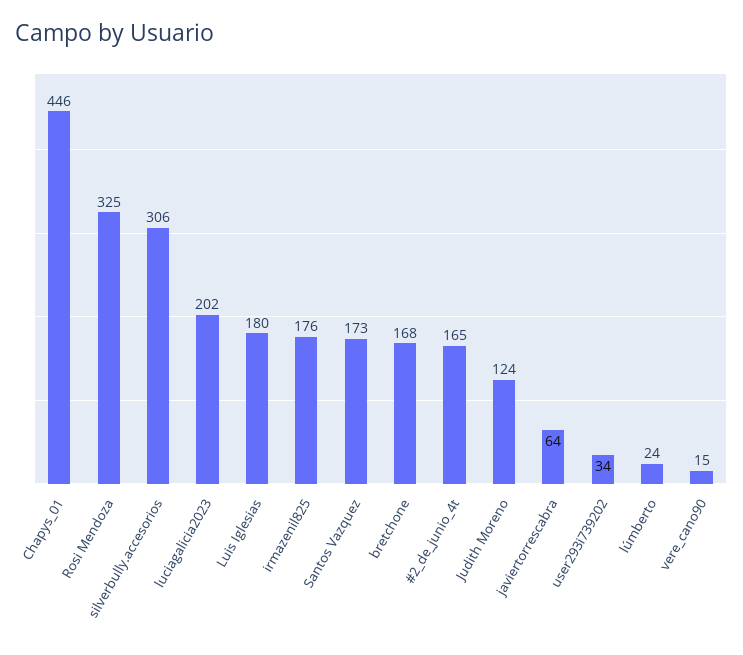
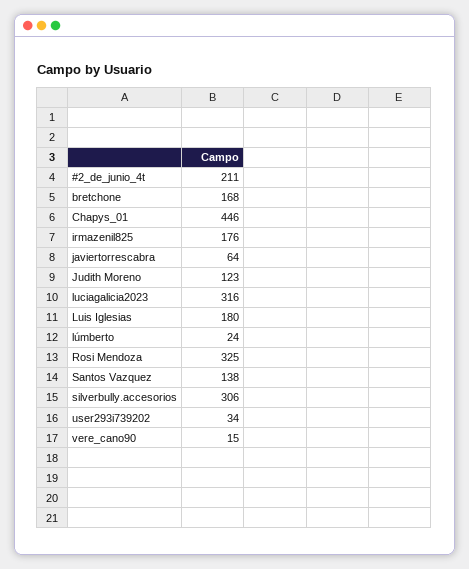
  {
    "Chapys_01": 446,
    "Rosi Mendoza": 325,
    "silverbully.accesorios": 306,
-   "luciagalicia2023": 202,
+   "luciagalicia2023": 316,
    "Luis Iglesias": 180,
    "irmazenil825": 176,
-   "Santos Vazquez": 173,
+   "Santos Vazquez": 138,
    "bretchone": 168,
-   "#2_de_junio_4t": 165,
+   "#2_de_junio_4t": 211,
-   "Judith Moreno": 124,
+   "Judith Moreno": 123,
    "javiertorrescabra": 64,
    "user293i739202": 34,
    "lúmberto": 24,
    "vere_cano90": 15
  }

